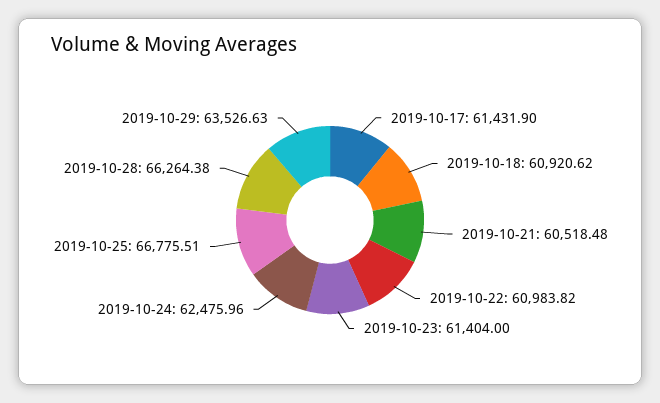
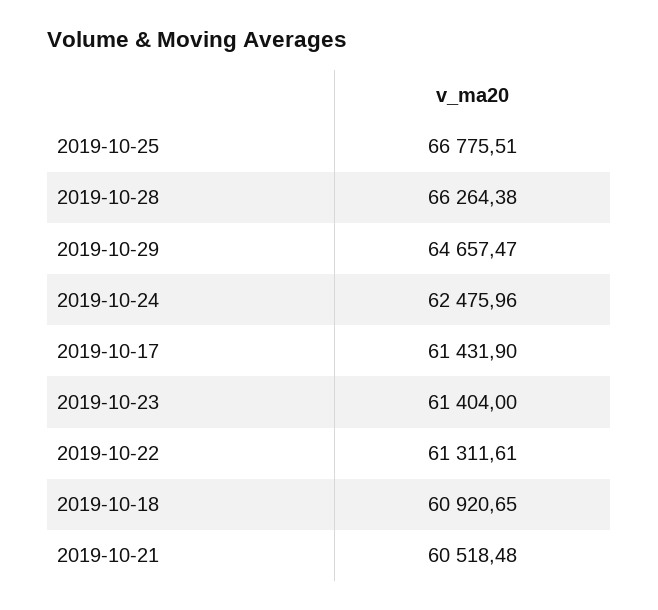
  {
    "2019-10-17": 61431.9,
-   "2019-10-18": 60920.62,
+   "2019-10-18": 60920.65,
    "2019-10-21": 60518.48,
-   "2019-10-22": 60983.82,
+   "2019-10-22": 61311.61,
    "2019-10-23": 61404,
    "2019-10-24": 62475.96,
    "2019-10-25": 66775.51,
    "2019-10-28": 66264.38,
-   "2019-10-29": 63526.63
+   "2019-10-29": 64657.47
  }

